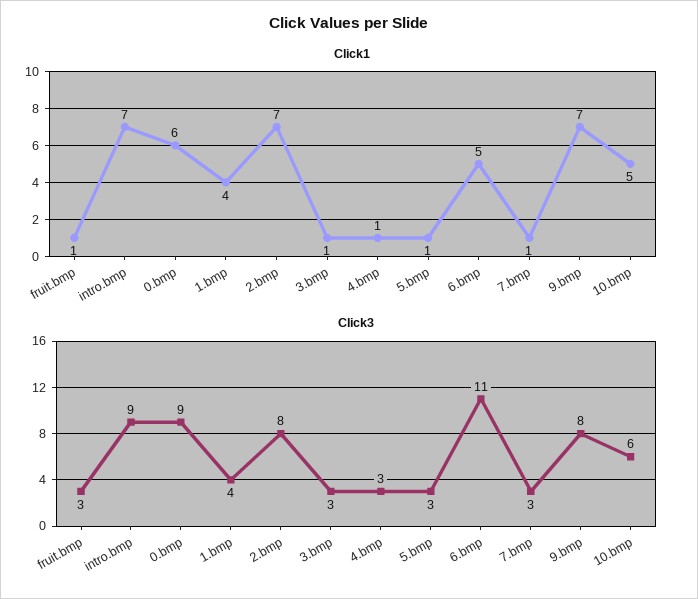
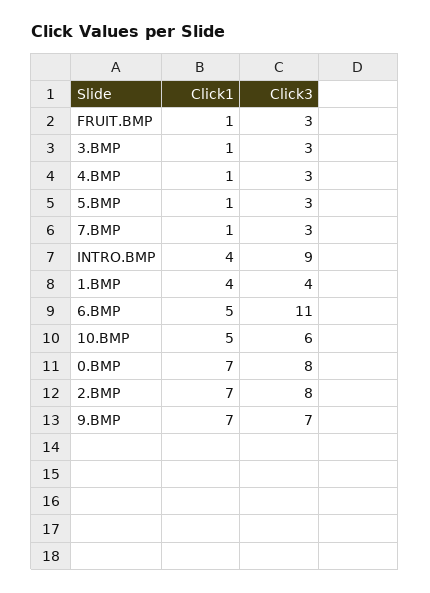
  {
    "Click1": {
      "fruit.bmp": 1,
-     "intro.bmp": 7,
+     "intro.bmp": 4,
-     "0.bmp": 6,
+     "0.bmp": 7,
      "1.bmp": 4,
      "2.bmp": 7,
      "3.bmp": 1,
      "4.bmp": 1,
      "5.bmp": 1,
      "6.bmp": 5,
      "7.bmp": 1,
      "9.bmp": 7,
      "10.bmp": 5
    },
    "Click3": {
      "fruit.bmp": 3,
      "intro.bmp": 9,
-     "0.bmp": 9,
+     "0.bmp": 8,
      "1.bmp": 4,
      "2.bmp": 8,
      "3.bmp": 3,
      "4.bmp": 3,
      "5.bmp": 3,
      "6.bmp": 11,
      "7.bmp": 3,
-     "9.bmp": 8,
+     "9.bmp": 7,
      "10.bmp": 6
    }
  }

